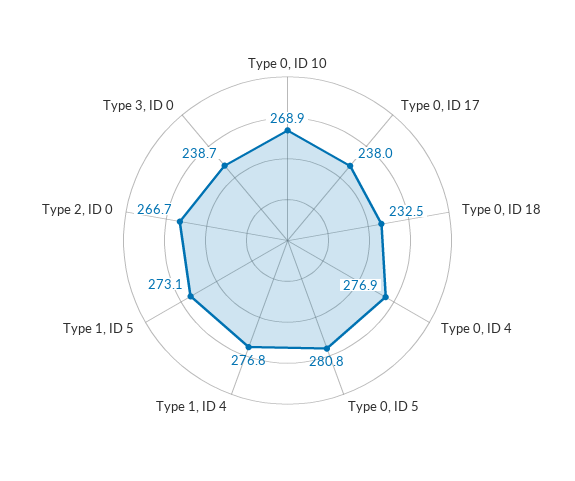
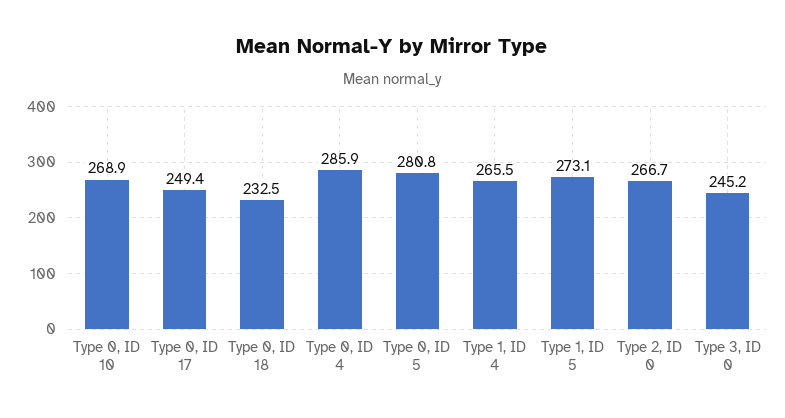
  {
    "Type 0, ID 10": 268.9,
-   "Type 0, ID 17": 238,
+   "Type 0, ID 17": 249.4,
    "Type 0, ID 18": 232.5,
-   "Type 0, ID 4": 276.9,
+   "Type 0, ID 4": 285.9,
    "Type 0, ID 5": 280.8,
-   "Type 1, ID 4": 276.8,
+   "Type 1, ID 4": 265.5,
    "Type 1, ID 5": 273.1,
    "Type 2, ID 0": 266.7,
-   "Type 3, ID 0": 238.7
+   "Type 3, ID 0": 245.2
  }

